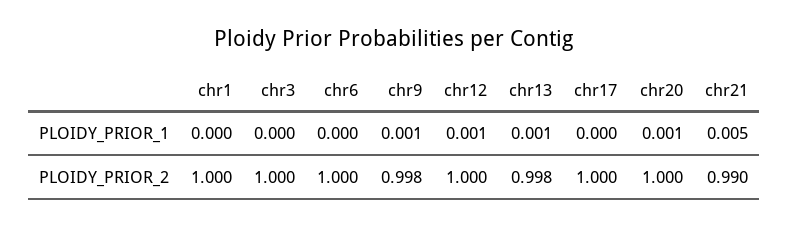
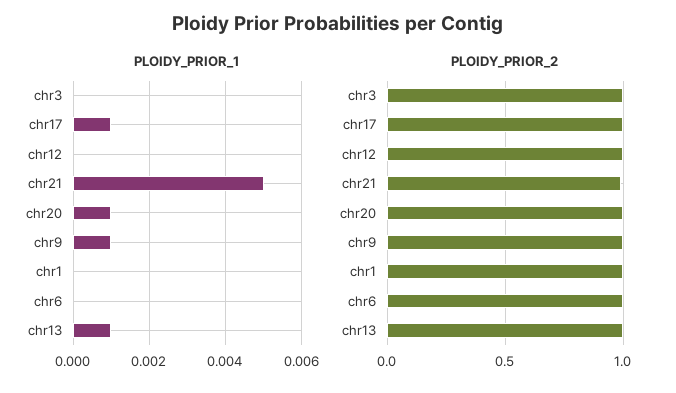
  {
    "PLOIDY_PRIOR_1": {
      "chr1": 0,
      "chr3": 0,
      "chr6": 0,
      "chr9": 0.001,
-     "chr12": 0.001,
+     "chr12": 0,
      "chr13": 0.001,
-     "chr17": 0,
+     "chr17": 0.001,
      "chr20": 0.001,
      "chr21": 0.005
    },
    "PLOIDY_PRIOR_2": {
      "chr1": 1,
      "chr3": 1,
      "chr6": 1,
      "chr9": 0.998,
      "chr12": 1,
      "chr13": 0.998,
      "chr17": 1,
      "chr20": 1,
      "chr21": 0.99
    }
  }

